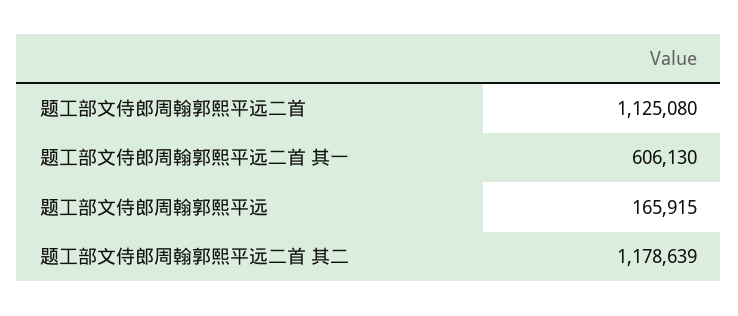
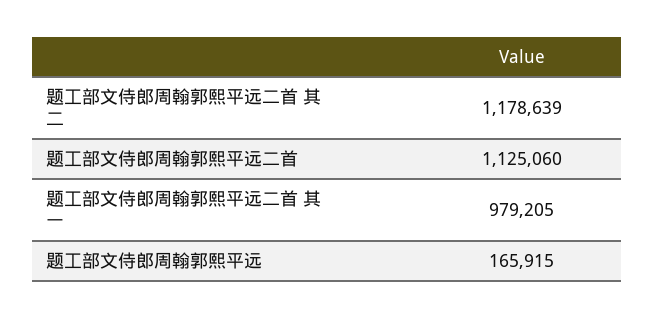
  {
-   "题工部文侍郎周翰郭熙平远二首": 1125080,
+   "题工部文侍郎周翰郭熙平远二首": 1125060,
-   "题工部文侍郎周翰郭熙平远二首 其一": 606130,
+   "题工部文侍郎周翰郭熙平远二首 其一": 979205,
    "题工部文侍郎周翰郭熙平远": 165915,
    "题工部文侍郎周翰郭熙平远二首 其二": 1178639
  }

